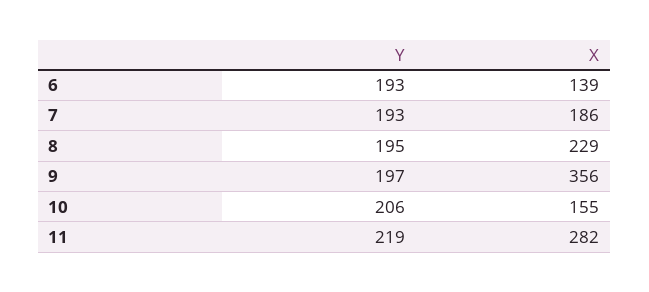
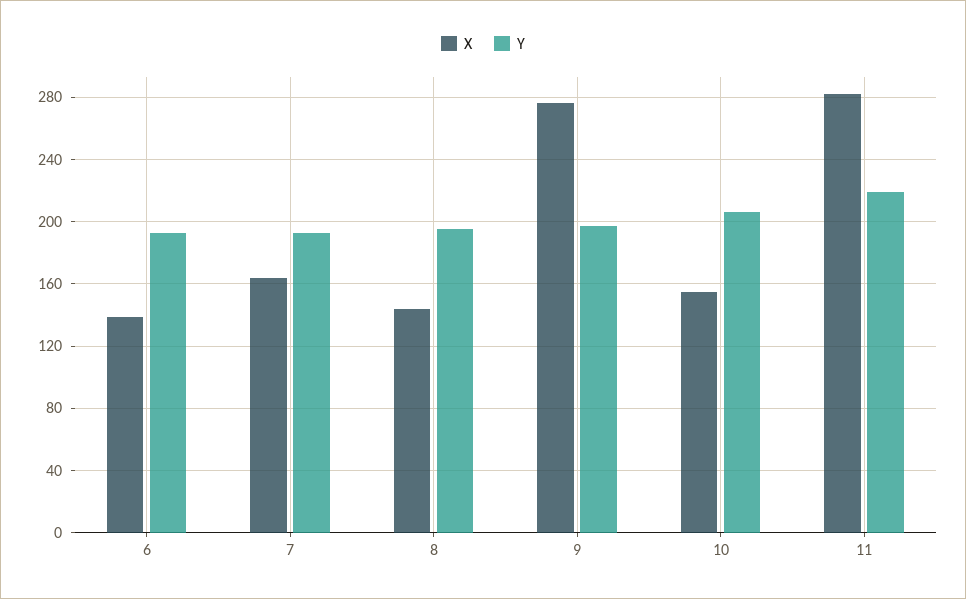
  {
    "Y": {
      "6": 193,
      "7": 193,
      "8": 195,
      "9": 197,
      "10": 206,
      "11": 219
    },
    "X": {
      "6": 139,
-     "7": 186,
+     "7": 165,
-     "8": 229,
+     "8": 145,
-     "9": 356,
+     "9": 275,
      "10": 155,
      "11": 282
    }
  }

